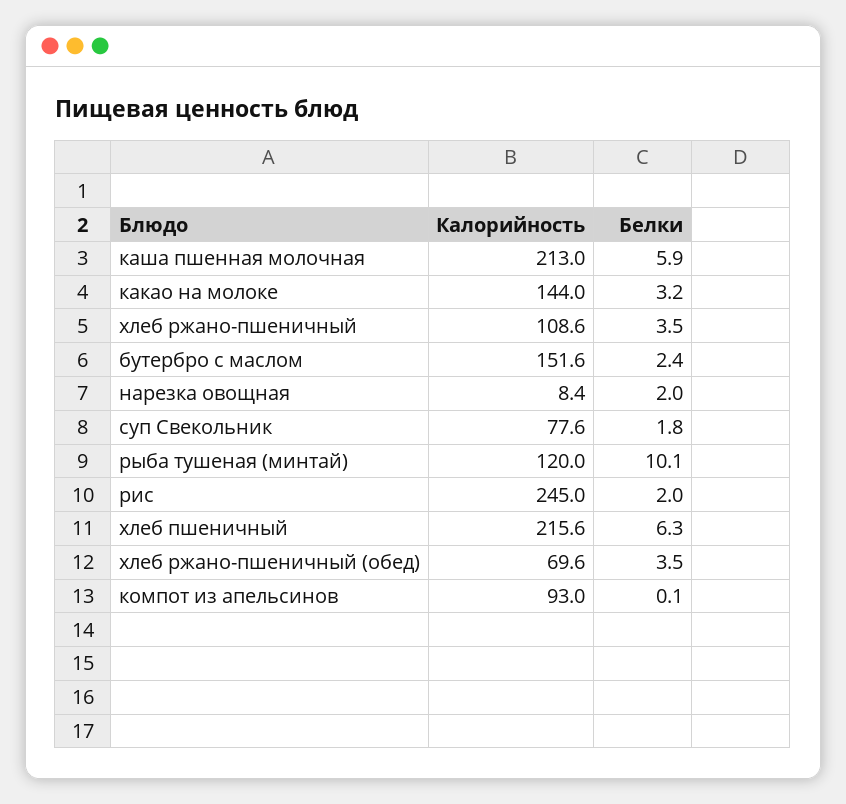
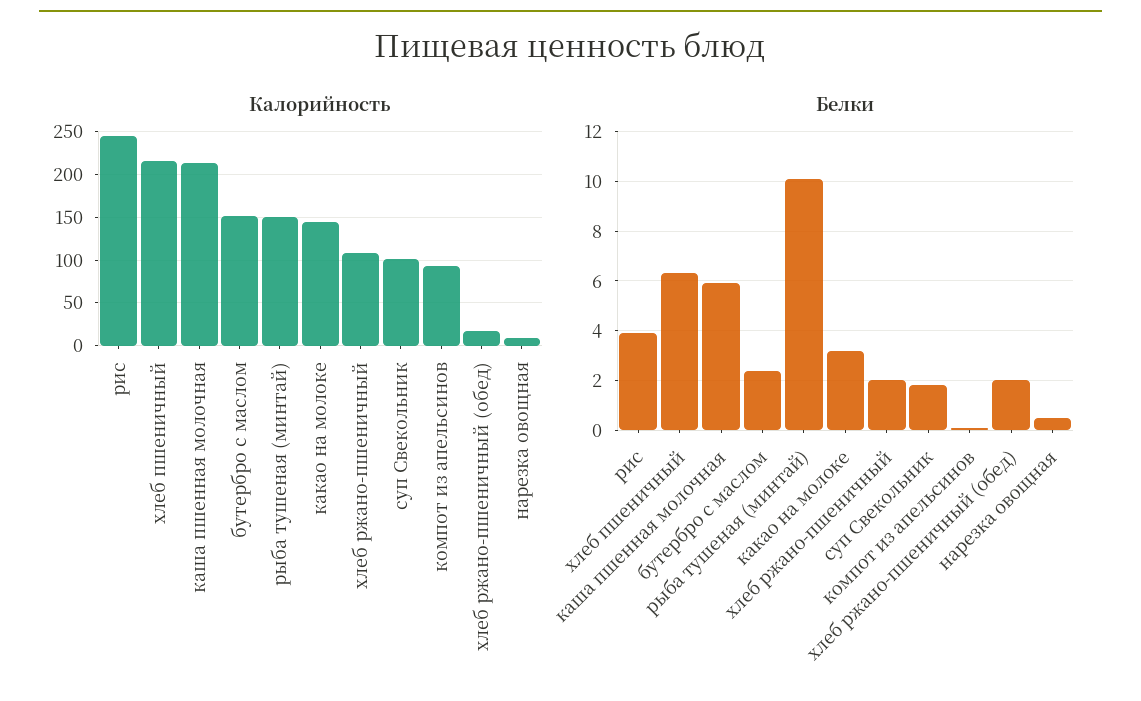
  {
    "Калорийность": {
      "каша пшенная молочная": 213,
      "какао на молоке": 144,
      "хлеб ржано-пшеничный": 108.6,
      "бутербро с маслом": 151.6,
      "нарезка овощная": 8.4,
-     "суп Свекольник": 77.6,
+     "суп Свекольник": 100,
-     "рыба тушеная (минтай)": 120,
+     "рыба тушеная (минтай)": 150,
      "рис": 245,
      "хлеб пшеничный": 215.6,
-     "хлеб ржано-пшеничный (обед)": 69.6,
+     "хлеб ржано-пшеничный (обед)": 20,
      "компот из апельсинов": 93
    },
    "Белки": {
      "каша пшенная молочная": 5.9,
      "какао на молоке": 3.2,
-     "хлеб ржано-пшеничный": 3.5,
+     "хлеб ржано-пшеничный": 2,
      "бутербро с маслом": 2.4,
-     "нарезка овощная": 2,
+     "нарезка овощная": 0.5,
      "суп Свекольник": 1.8,
      "рыба тушеная (минтай)": 10.1,
-     "рис": 2,
+     "рис": 4,
      "хлеб пшеничный": 6.3,
-     "хлеб ржано-пшеничный (обед)": 3.5,
+     "хлеб ржано-пшеничный (обед)": 2,
      "компот из апельсинов": 0.1
    }
  }

